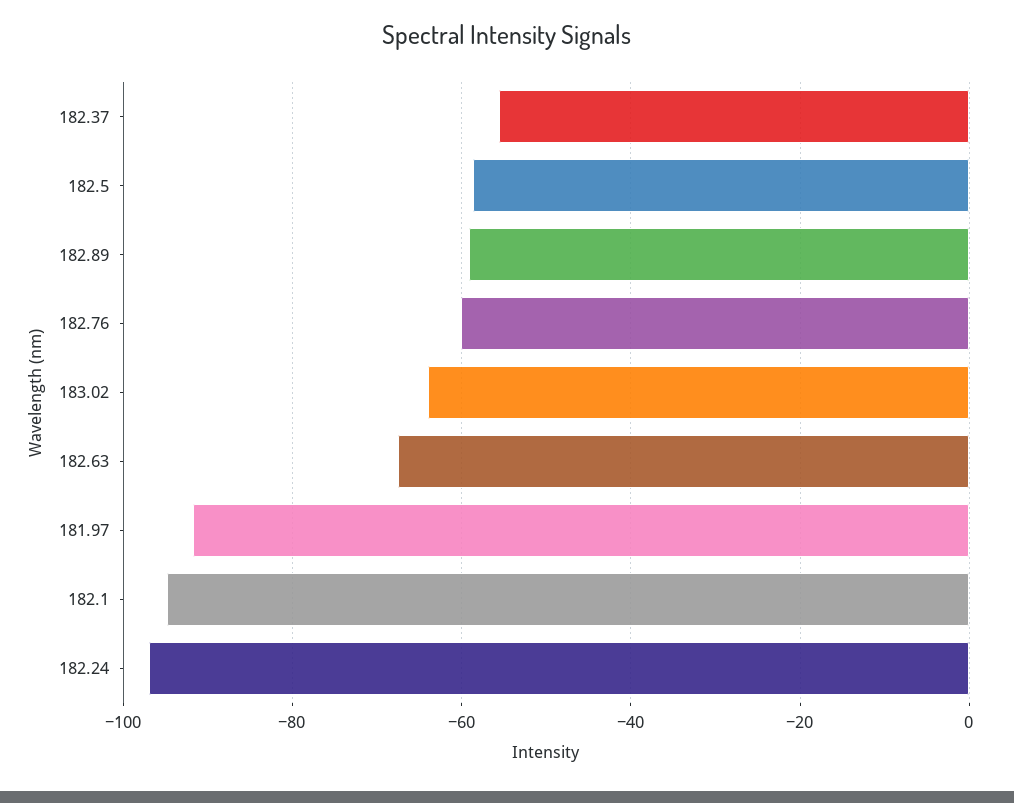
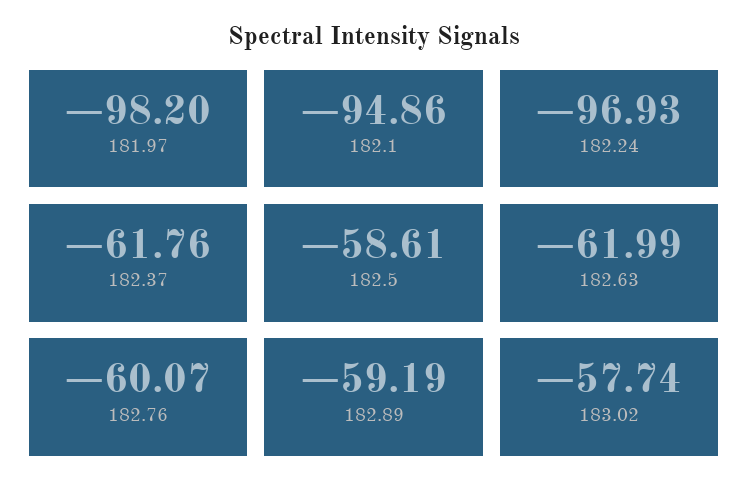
  {
-   "182.37": -56,
+   "182.37": -61.76,
    "182.5": -58.61,
    "182.89": -59.19,
    "182.76": -60.07,
-   "183.02": -64,
+   "183.02": -57.74,
-   "182.63": -68,
+   "182.63": -61.99,
-   "181.97": -92,
+   "181.97": -98.2,
    "182.1": -94.86,
    "182.24": -96.93
  }

